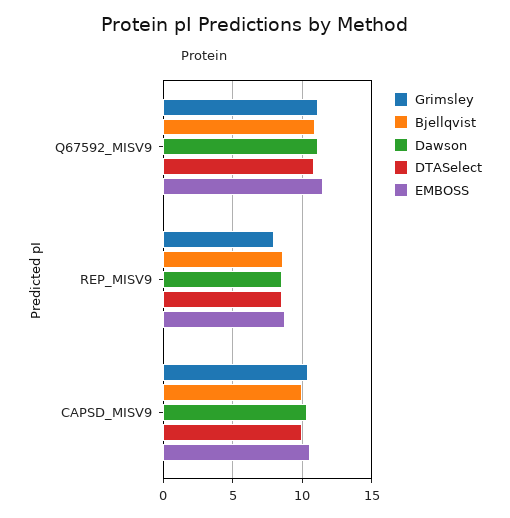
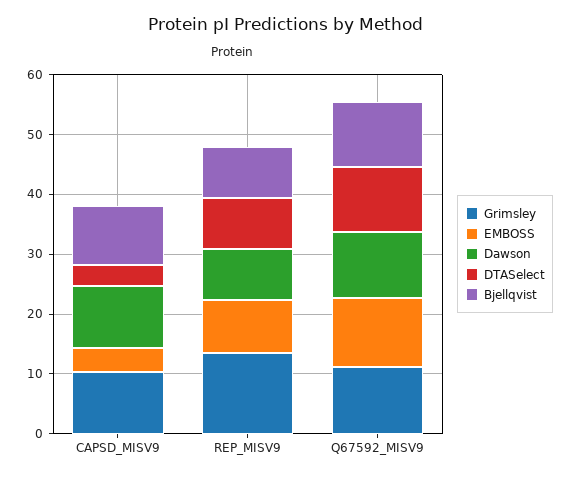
  {
    "Grimsley": {
      "Q67592_MISV9": 11,
-     "REP_MISV9": 8,
+     "REP_MISV9": 14,
      "CAPSD_MISV9": 10.5
    },
    "Bjellqvist": {
      "Q67592_MISV9": 11,
      "REP_MISV9": 8.5,
      "CAPSD_MISV9": 10
    },
    "Dawson": {
      "Q67592_MISV9": 11,
      "REP_MISV9": 8.5,
      "CAPSD_MISV9": 10.5
    },
    "DTASelect": {
      "Q67592_MISV9": 11,
      "REP_MISV9": 8.5,
-     "CAPSD_MISV9": 10
+     "CAPSD_MISV9": 4
    },
    "EMBOSS": {
      "Q67592_MISV9": 11.5,
      "REP_MISV9": 8.5,
-     "CAPSD_MISV9": 10.5
+     "CAPSD_MISV9": 4
    }
  }

